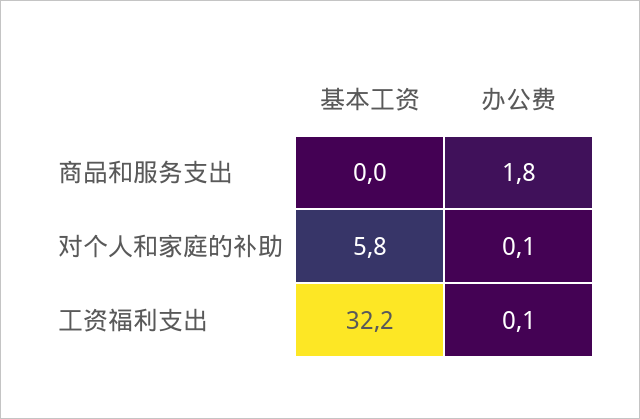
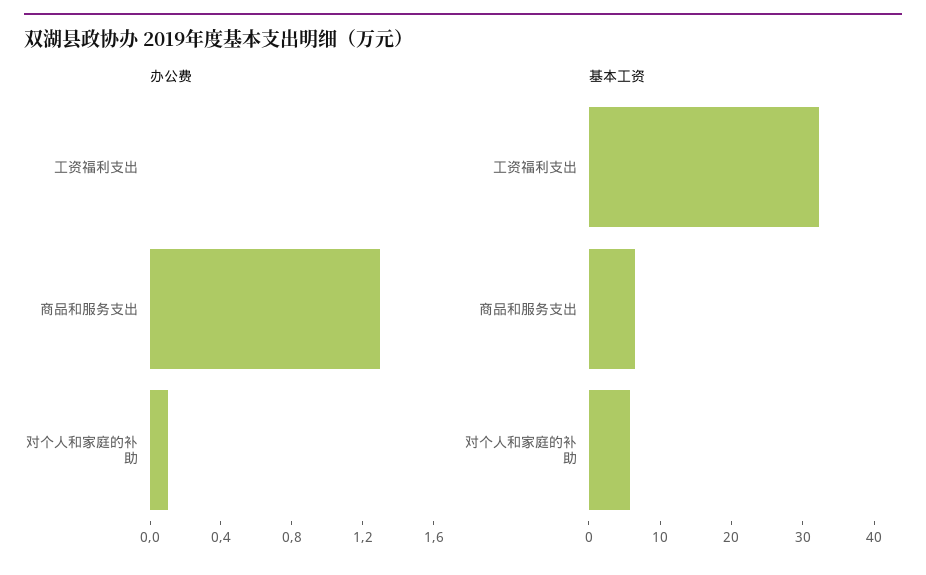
  {
    "基本工资": {
-     "商品和服务支出": 0,
+     "商品和服务支出": 6,
      "对个人和家庭的补助": 5.8,
      "工资福利支出": 32.2
    },
    "办公费": {
-     "商品和服务支出": 1.8,
+     "商品和服务支出": 1.3,
      "对个人和家庭的补助": 0.1,
-     "工资福利支出": 0.1
+     "工资福利支出": 0
    }
  }

